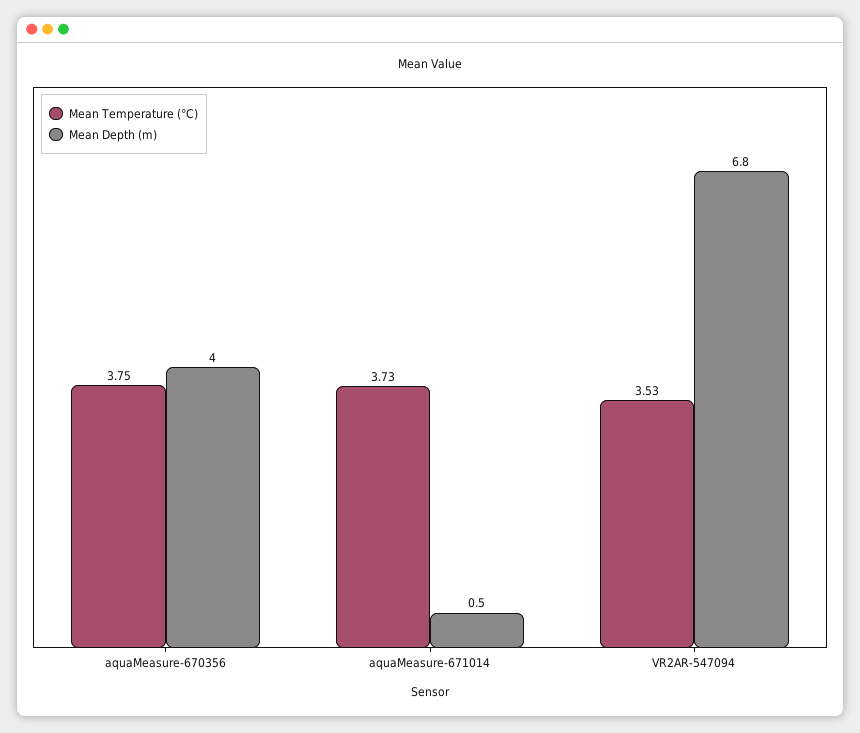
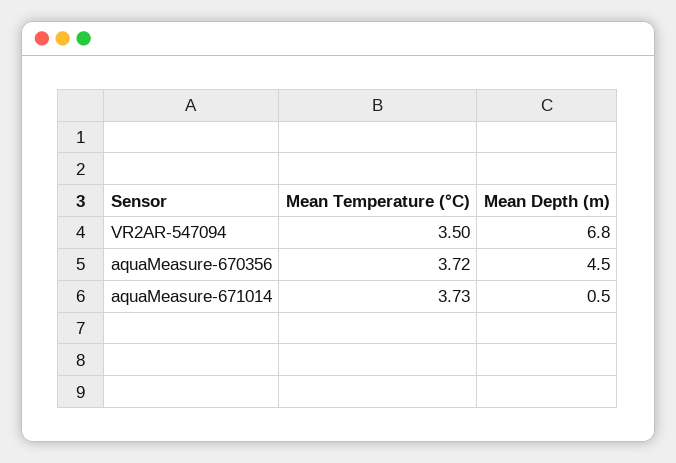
  {
    "Mean Temperature (°C)": {
-     "aquaMeasure-670356": 3.75,
+     "aquaMeasure-670356": 3.72,
      "aquaMeasure-671014": 3.73,
-     "VR2AR-547094": 3.53
+     "VR2AR-547094": 3.5
    },
    "Mean Depth (m)": {
-     "aquaMeasure-670356": 4,
+     "aquaMeasure-670356": 4.5,
      "aquaMeasure-671014": 0.5,
      "VR2AR-547094": 6.8
    }
  }

